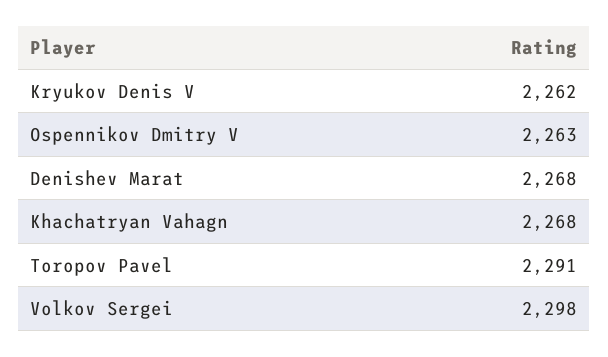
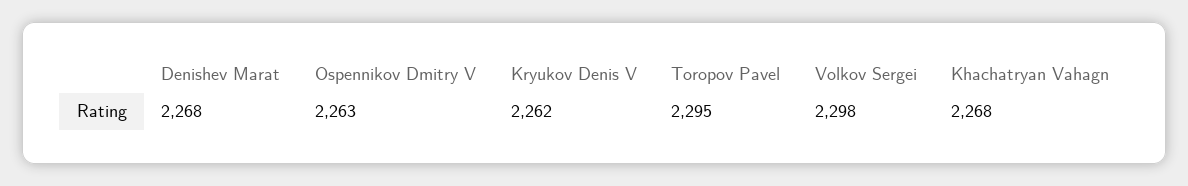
  {
    "Kryukov Denis V": 2262,
    "Ospennikov Dmitry V": 2263,
    "Denishev Marat": 2268,
    "Khachatryan Vahagn": 2268,
-   "Toropov Pavel": 2291,
+   "Toropov Pavel": 2295,
    "Volkov Sergei": 2298
  }

